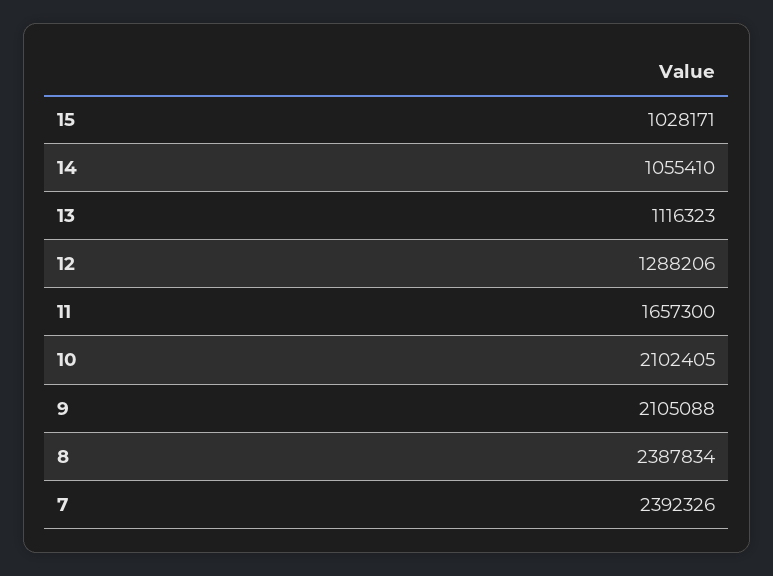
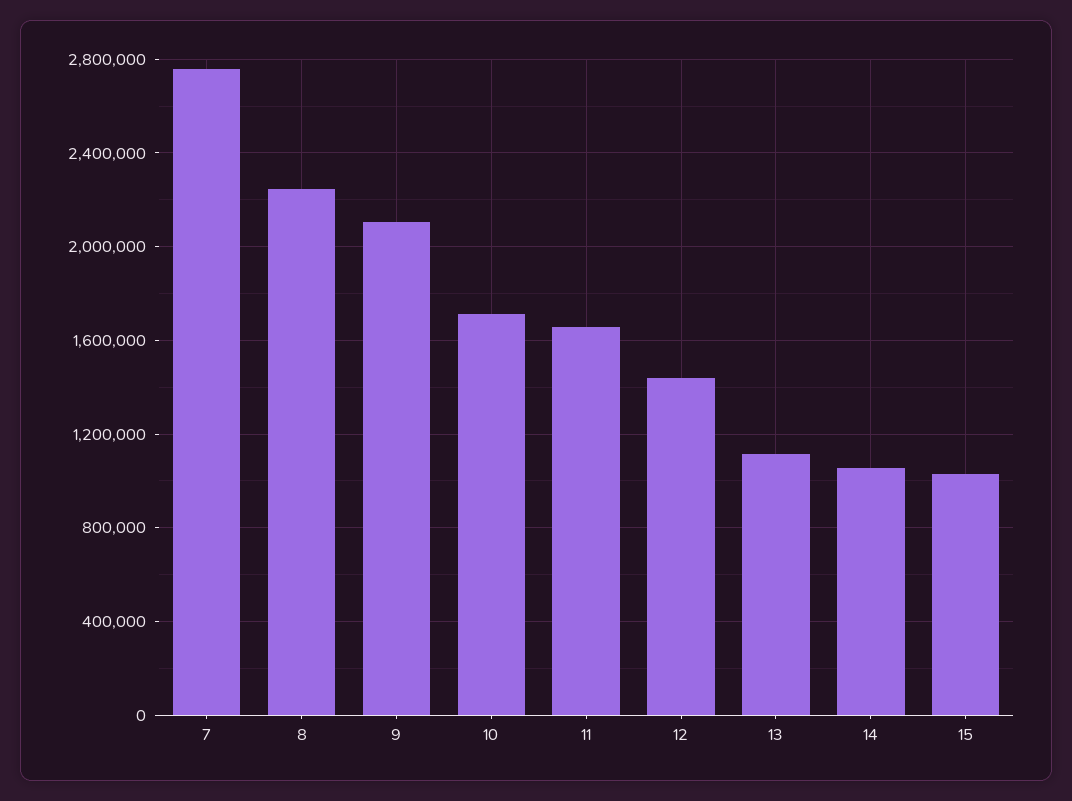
  {
    "15": 1028171,
    "14": 1055410,
    "13": 1116323,
-   "12": 1288206,
+   "12": 1450000,
    "11": 1657300,
-   "10": 2102405,
+   "10": 1700000,
    "9": 2105088,
-   "8": 2387834,
+   "8": 2250000,
-   "7": 2392326
+   "7": 2750000
  }

